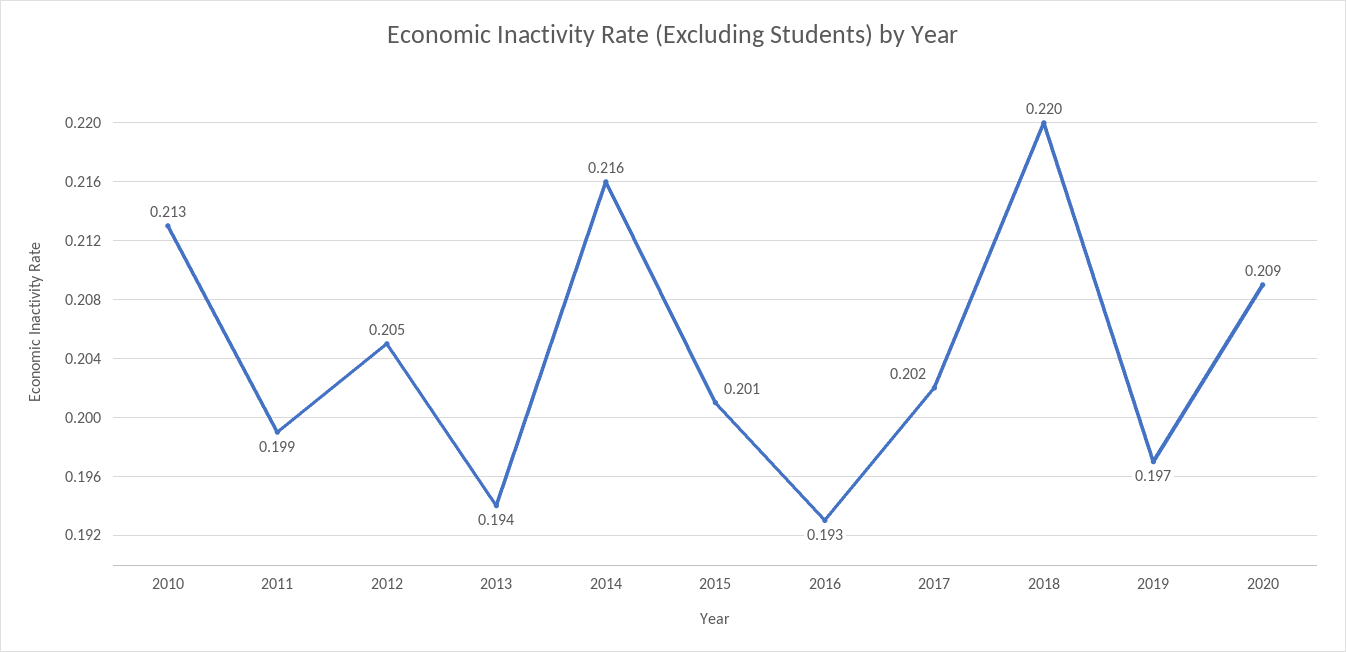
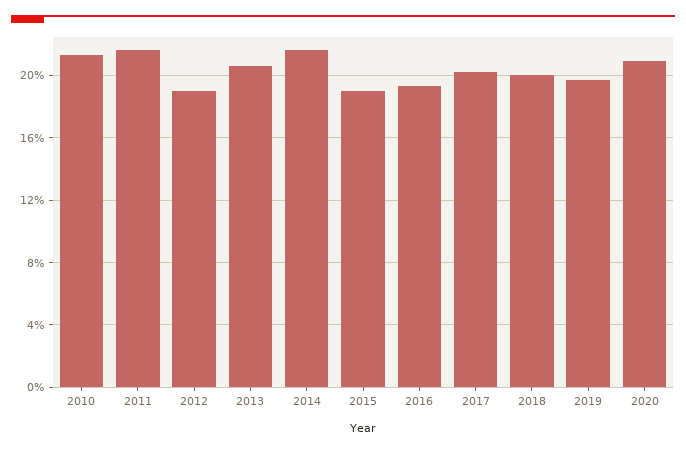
  {
    "2010": 0.213,
-   "2011": 0.199,
+   "2011": 0.215,
-   "2012": 0.205,
+   "2012": 0.19,
-   "2013": 0.194,
+   "2013": 0.205,
    "2014": 0.216,
-   "2015": 0.201,
+   "2015": 0.19,
    "2016": 0.193,
    "2017": 0.202,
-   "2018": 0.22,
+   "2018": 0.2,
    "2019": 0.197,
    "2020": 0.209
  }

